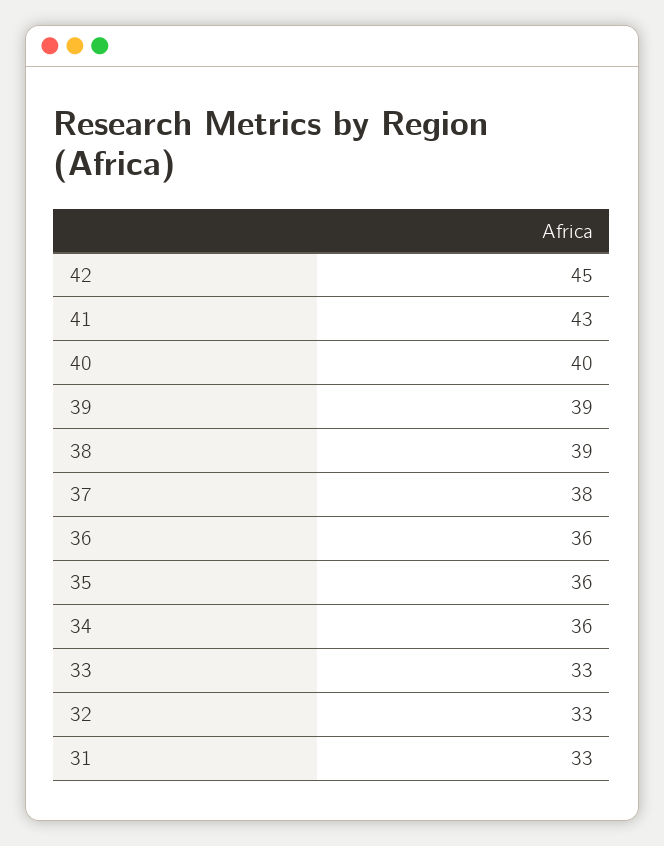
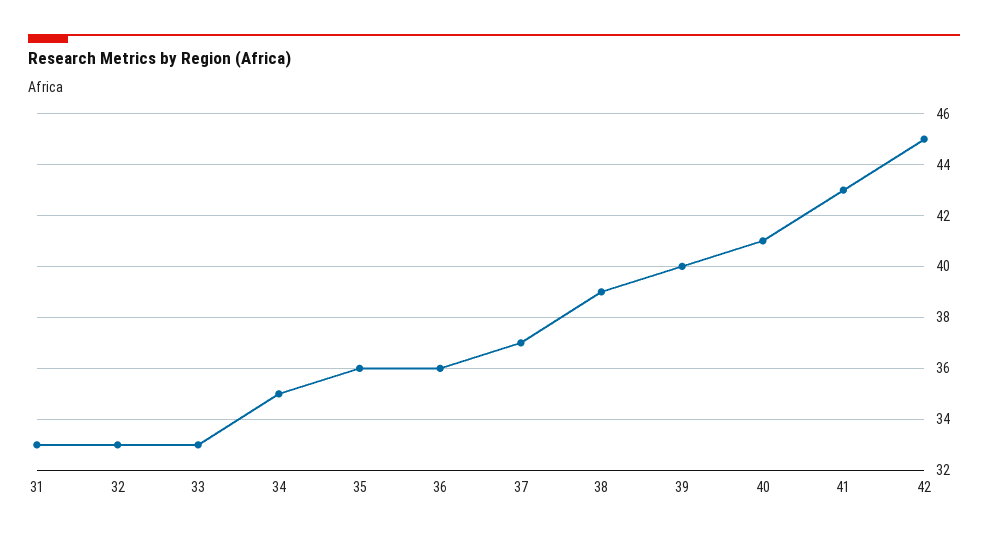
  {
    "42": 45,
    "41": 43,
-   "40": 40,
+   "40": 41,
-   "39": 39,
+   "39": 40,
    "38": 39,
-   "37": 38,
+   "37": 37,
    "36": 36,
    "35": 36,
-   "34": 36,
+   "34": 35,
    "33": 33,
    "32": 33,
    "31": 33
  }

